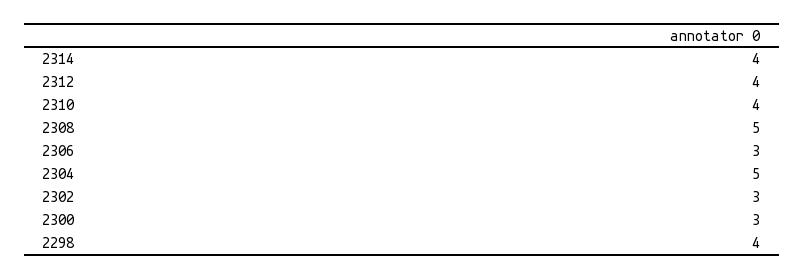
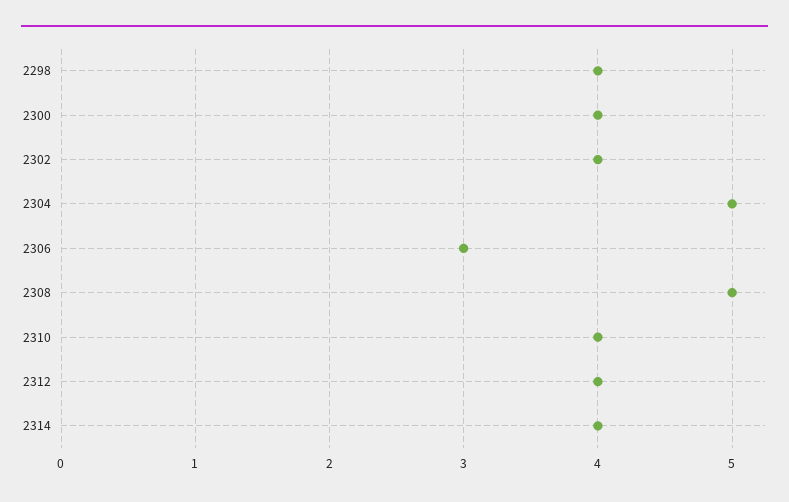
  {
    "2314": 4,
    "2312": 4,
    "2310": 4,
    "2308": 5,
    "2306": 3,
    "2304": 5,
-   "2302": 3,
+   "2302": 4,
-   "2300": 3,
+   "2300": 4,
    "2298": 4
  }

